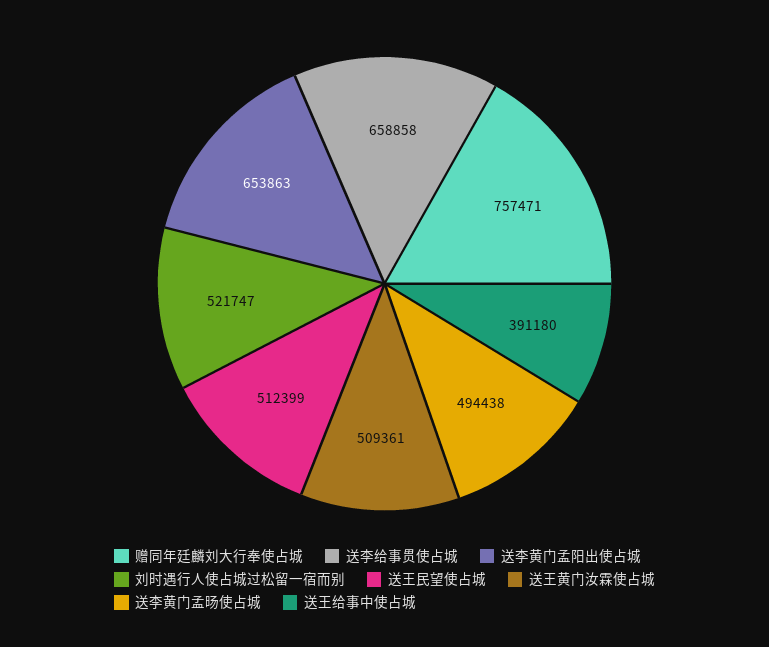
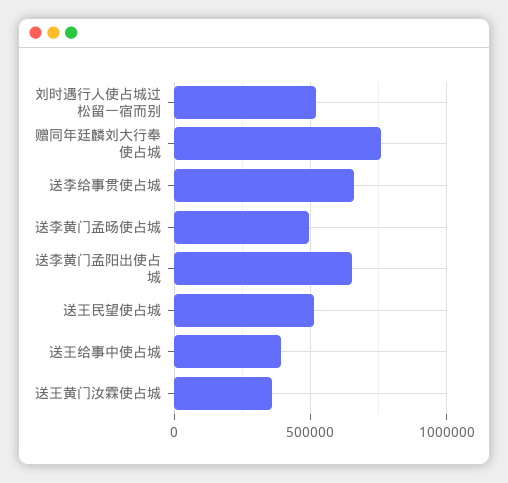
  {
    "赠同年廷麟刘大行奉使占城": 757471,
    "送李给事贯使占城": 658858,
    "送李黄门孟阳出使占城": 653863,
    "刘时遇行人使占城过松留一宿而别": 521747,
    "送王民望使占城": 512399,
-   "送王黄门汝霖使占城": 509361,
+   "送王黄门汝霖使占城": 350000,
    "送李黄门孟旸使占城": 494438,
    "送王给事中使占城": 391180
  }

